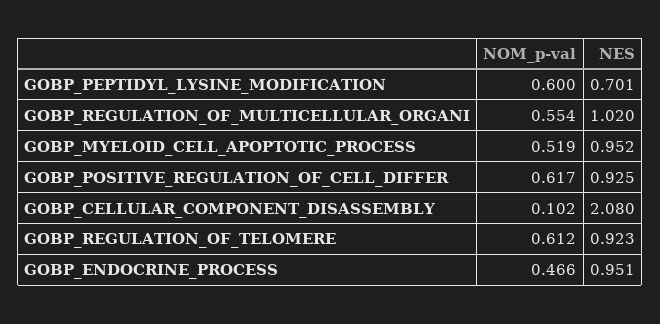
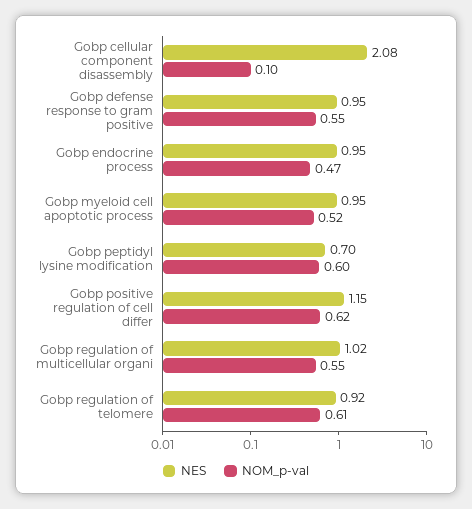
  {
    "NOM_p-val": {
      "GOBP_PEPTIDYL_LYSINE_MODIFICATION": 0.6,
      "GOBP_REGULATION_OF_MULTICELLULAR_ORGANI": 0.554,
      "GOBP_MYELOID_CELL_APOPTOTIC_PROCESS": 0.519,
      "GOBP_POSITIVE_REGULATION_OF_CELL_DIFFER": 0.617,
      "GOBP_CELLULAR_COMPONENT_DISASSEMBLY": 0.102,
      "GOBP_REGULATION_OF_TELOMERE": 0.612,
-     "GOBP_ENDOCRINE_PROCESS": 0.466
+     "GOBP_ENDOCRINE_PROCESS": 0.466,
+     "Gobp defense response to gram positive": 0.55
    },
    "NES": {
      "GOBP_PEPTIDYL_LYSINE_MODIFICATION": 0.701,
      "GOBP_REGULATION_OF_MULTICELLULAR_ORGANI": 1.02,
      "GOBP_MYELOID_CELL_APOPTOTIC_PROCESS": 0.952,
-     "GOBP_POSITIVE_REGULATION_OF_CELL_DIFFER": 0.925,
+     "GOBP_POSITIVE_REGULATION_OF_CELL_DIFFER": 1.15,
      "GOBP_CELLULAR_COMPONENT_DISASSEMBLY": 2.08,
      "GOBP_REGULATION_OF_TELOMERE": 0.923,
-     "GOBP_ENDOCRINE_PROCESS": 0.951
+     "GOBP_ENDOCRINE_PROCESS": 0.951,
+     "Gobp defense response to gram positive": 0.95
    }
  }

